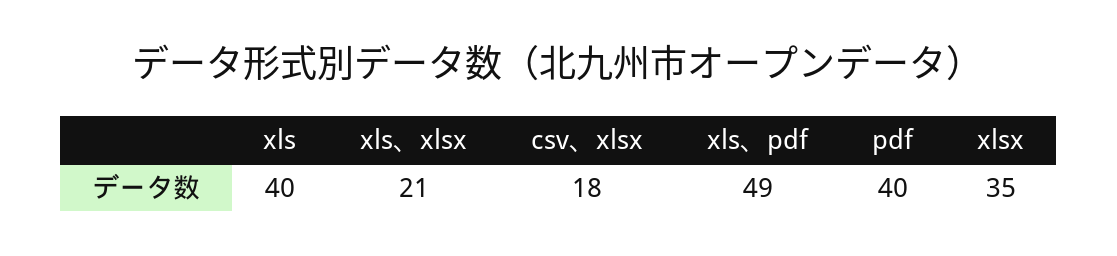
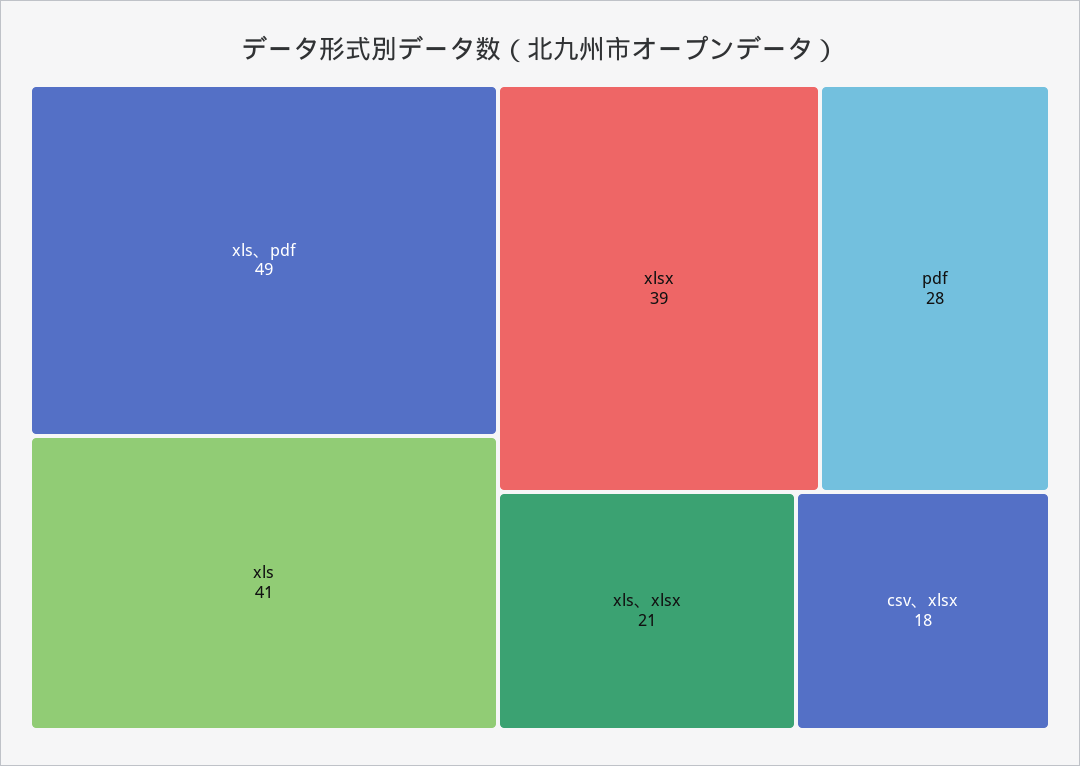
  {
-   "xls": 40,
+   "xls": 41,
    "xls、xlsx": 21,
    "csv、xlsx": 18,
    "xls、pdf": 49,
-   "pdf": 40,
+   "pdf": 28,
-   "xlsx": 35
+   "xlsx": 39
  }

